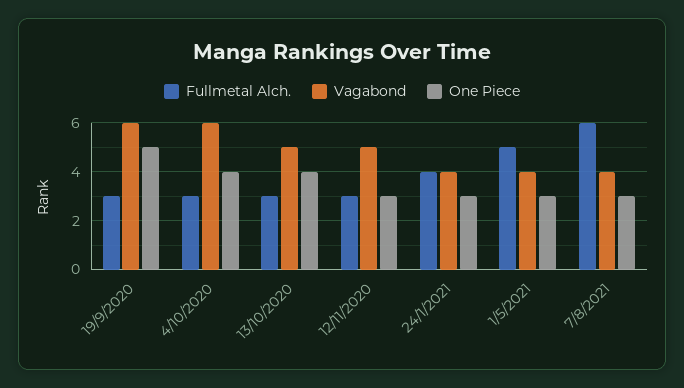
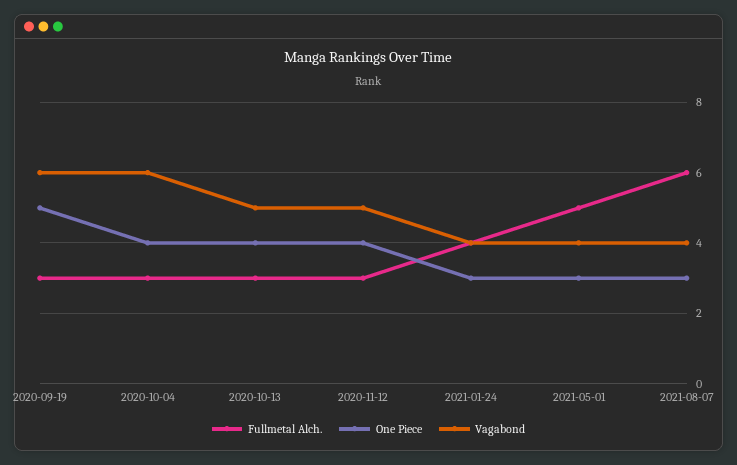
  {
    "Fullmetal Alch.": {
      "19/9/2020": 3,
      "4/10/2020": 3,
      "13/10/2020": 3,
      "12/11/2020": 3,
      "24/1/2021": 4,
      "1/5/2021": 5,
      "7/8/2021": 6
    },
    "Vagabond": {
      "19/9/2020": 6,
      "4/10/2020": 6,
      "13/10/2020": 5,
      "12/11/2020": 5,
      "24/1/2021": 4,
      "1/5/2021": 4,
      "7/8/2021": 4
    },
    "One Piece": {
      "19/9/2020": 5,
      "4/10/2020": 4,
      "13/10/2020": 4,
-     "12/11/2020": 3,
+     "12/11/2020": 4,
      "24/1/2021": 3,
      "1/5/2021": 3,
      "7/8/2021": 3
    }
  }

